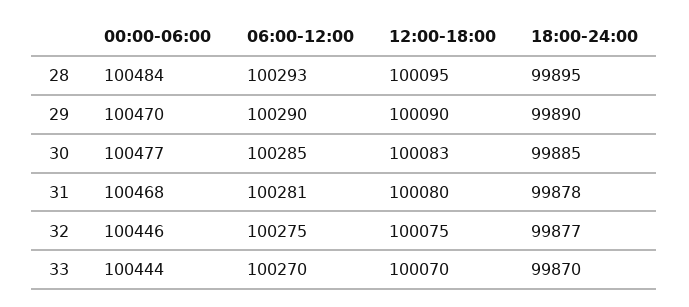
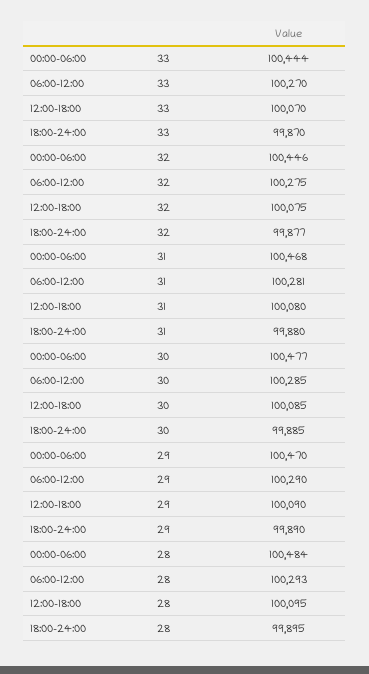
  {
    "00:00-06:00": {
      "28": 100484,
      "29": 100470,
      "30": 100477,
      "31": 100468,
      "32": 100446,
      "33": 100444
    },
    "06:00-12:00": {
      "28": 100293,
      "29": 100290,
      "30": 100285,
      "31": 100281,
      "32": 100275,
      "33": 100270
    },
    "12:00-18:00": {
      "28": 100095,
      "29": 100090,
-     "30": 100083,
+     "30": 100085,
      "31": 100080,
      "32": 100075,
      "33": 100070
    },
    "18:00-24:00": {
      "28": 99895,
      "29": 99890,
      "30": 99885,
-     "31": 99878,
+     "31": 99880,
      "32": 99877,
      "33": 99870
    }
  }

